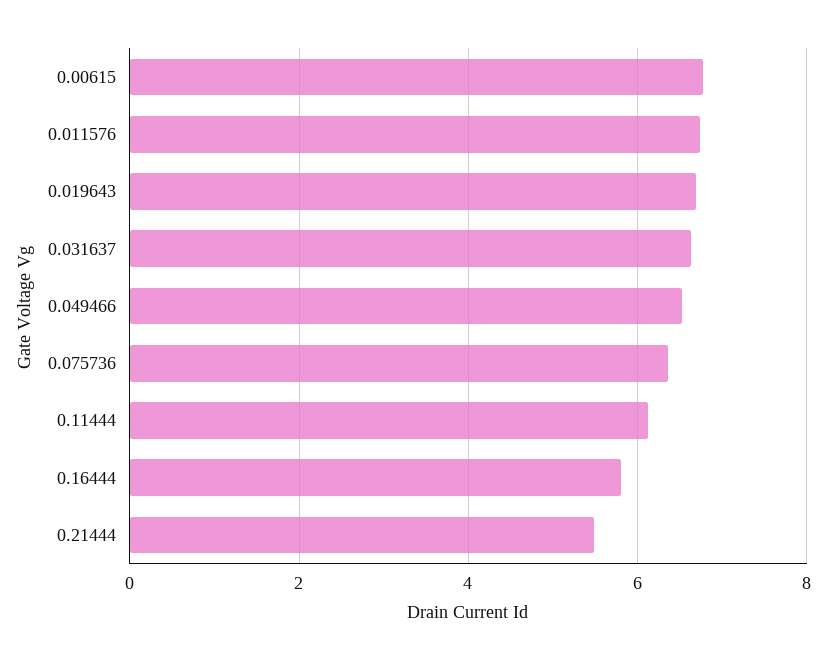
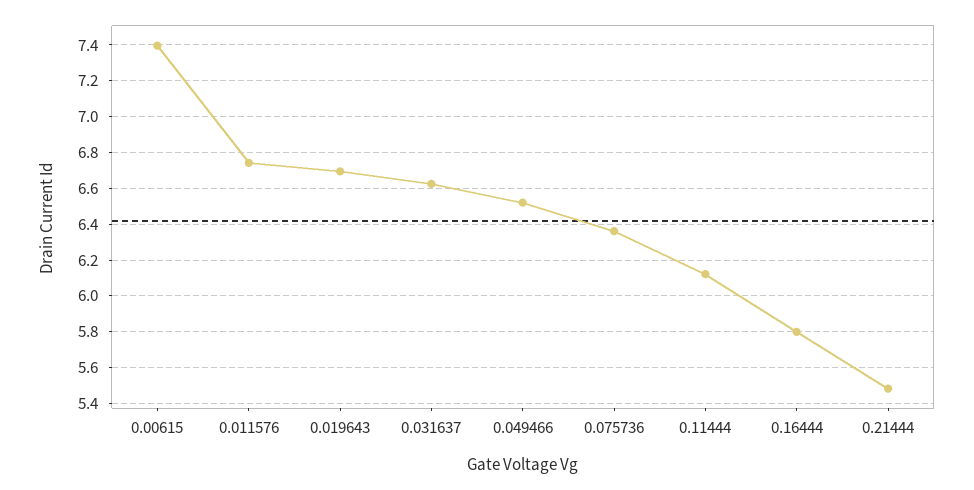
  {
-   "0.00615": 6.8,
+   "0.00615": 7.4,
    "0.011576": 6.75,
    "0.019643": 6.7,
    "0.031637": 6.65,
    "0.049466": 6.5,
    "0.075736": 6.35,
    "0.11444": 6.1,
    "0.16444": 5.8,
    "0.21444": 5.5
  }

